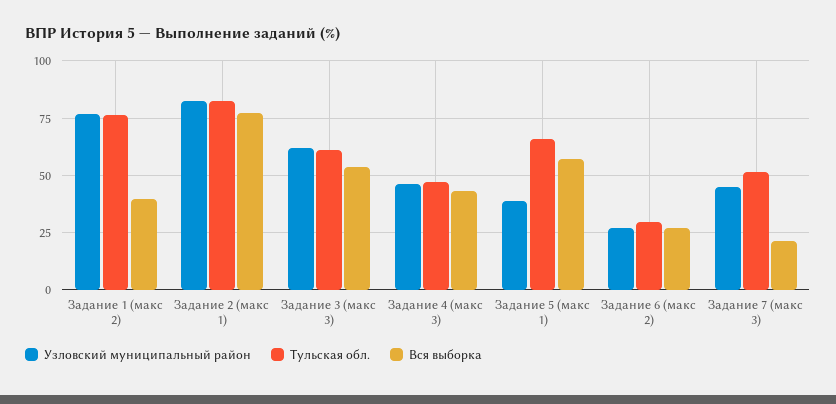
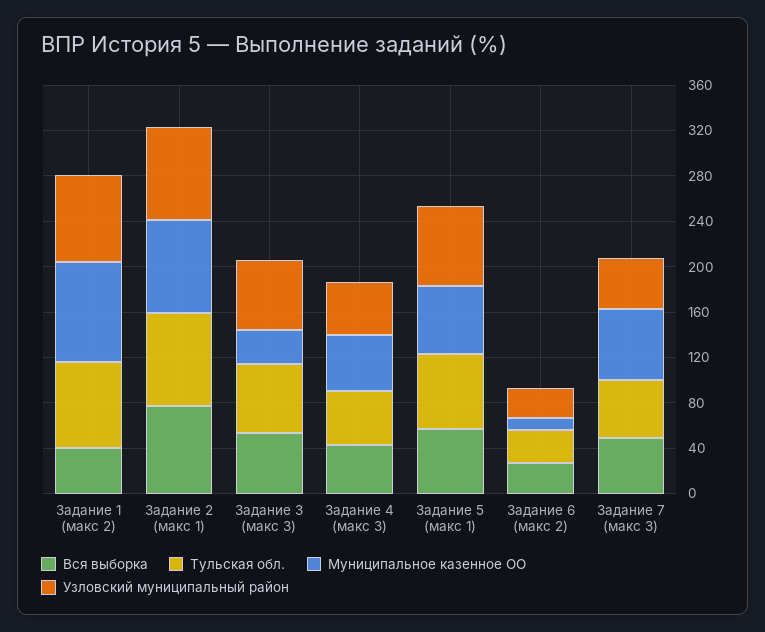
  {
    "Узловский муниципальный район": {
      "Задание 1 (макс 2)": 75,
      "Задание 2 (макс 1)": 85,
      "Задание 3 (макс 3)": 60,
      "Задание 4 (макс 3)": 45,
-     "Задание 5 (макс 1)": 40,
+     "Задание 5 (макс 1)": 70,
      "Задание 6 (макс 2)": 25,
      "Задание 7 (макс 3)": 45
    },
    "Тульская обл.": {
      "Задание 1 (макс 2)": 75,
      "Задание 2 (макс 1)": 85,
      "Задание 3 (макс 3)": 60,
      "Задание 4 (макс 3)": 45,
      "Задание 5 (макс 1)": 65,
      "Задание 6 (макс 2)": 30,
      "Задание 7 (макс 3)": 50
    },
    "Вся выборка": {
      "Задание 1 (макс 2)": 40,
      "Задание 2 (макс 1)": 75,
      "Задание 3 (макс 3)": 55,
      "Задание 4 (макс 3)": 45,
      "Задание 5 (макс 1)": 55,
      "Задание 6 (макс 2)": 25,
-     "Задание 7 (макс 3)": 20
+     "Задание 7 (макс 3)": 50
-   }
+   },
+   "Муниципальное казенное ОО": {
+     "Задание 1 (макс 2)": 90,
+     "Задание 2 (макс 1)": 80,
+     "Задание 3 (макс 3)": 30,
+     "Задание 4 (макс 3)": 50,
+     "Задание 5 (макс 1)": 60,
+     "Задание 6 (макс 2)": 10,
+     "Задание 7 (макс 3)": 60
+   }
  }

